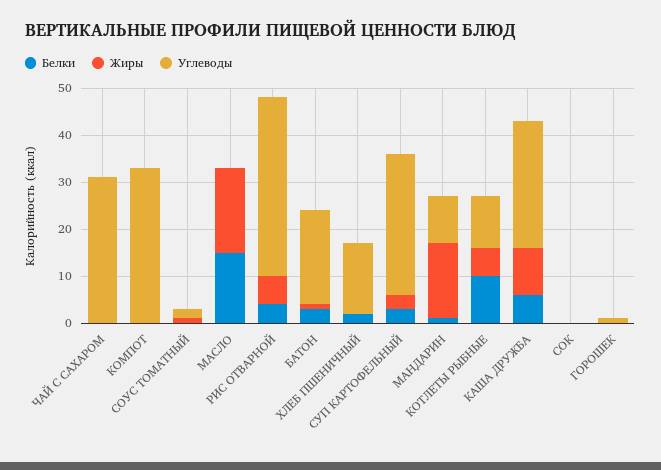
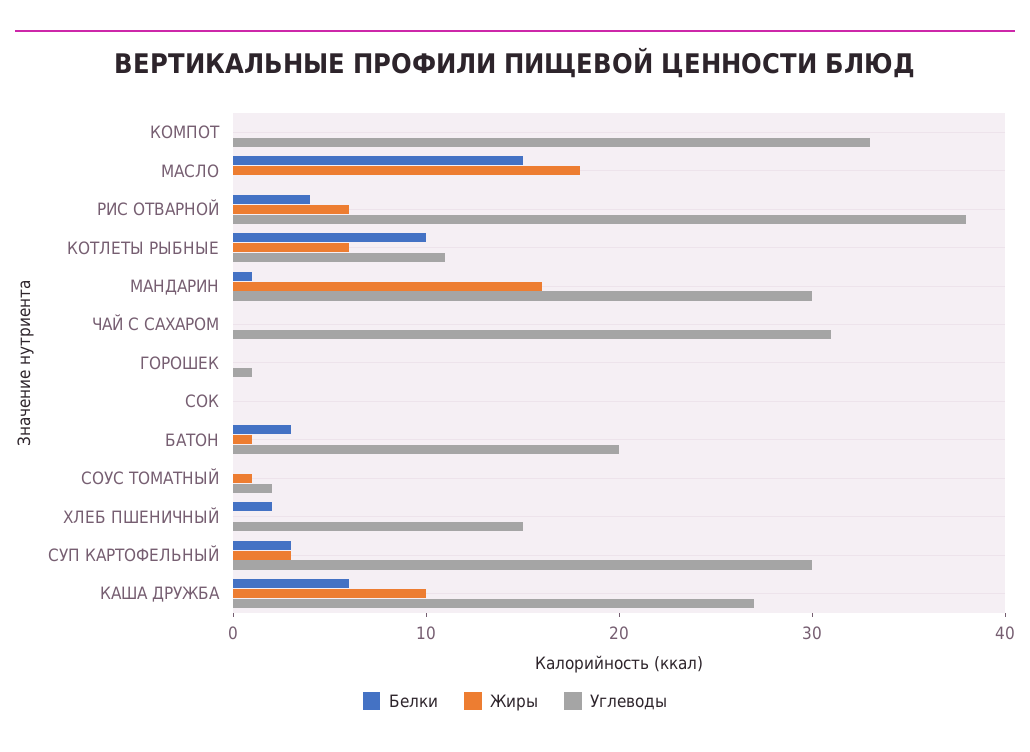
  {
    "Белки": {
      "ЧАЙ С САХАРОМ": 0,
      "КОМПОТ": 0,
      "СОУС ТОМАТНЫЙ": 0,
      "МАСЛО": 15,
      "РИС ОТВАРНОЙ": 4,
      "БАТОН": 3,
      "ХЛЕБ ПШЕНИЧНЫЙ": 2,
      "СУП КАРТОФЕЛЬНЫЙ": 3,
      "МАНДАРИН": 1,
      "КОТЛЕТЫ РЫБНЫЕ": 10,
      "КАША ДРУЖБА": 6,
      "СОК": 0,
      "ГОРОШЕК": 0
    },
    "Жиры": {
      "ЧАЙ С САХАРОМ": 0,
      "КОМПОТ": 0,
      "СОУС ТОМАТНЫЙ": 1,
      "МАСЛО": 18,
      "РИС ОТВАРНОЙ": 6,
      "БАТОН": 1,
      "ХЛЕБ ПШЕНИЧНЫЙ": 0,
      "СУП КАРТОФЕЛЬНЫЙ": 3,
      "МАНДАРИН": 16,
      "КОТЛЕТЫ РЫБНЫЕ": 6,
      "КАША ДРУЖБА": 10,
      "СОК": 0,
      "ГОРОШЕК": 0
    },
    "Углеводы": {
      "ЧАЙ С САХАРОМ": 31,
      "КОМПОТ": 33,
      "СОУС ТОМАТНЫЙ": 2,
      "МАСЛО": 0,
      "РИС ОТВАРНОЙ": 38,
      "БАТОН": 20,
      "ХЛЕБ ПШЕНИЧНЫЙ": 15,
      "СУП КАРТОФЕЛЬНЫЙ": 30,
-     "МАНДАРИН": 10,
+     "МАНДАРИН": 30,
      "КОТЛЕТЫ РЫБНЫЕ": 11,
      "КАША ДРУЖБА": 27,
      "СОК": 0,
      "ГОРОШЕК": 1
    }
  }

